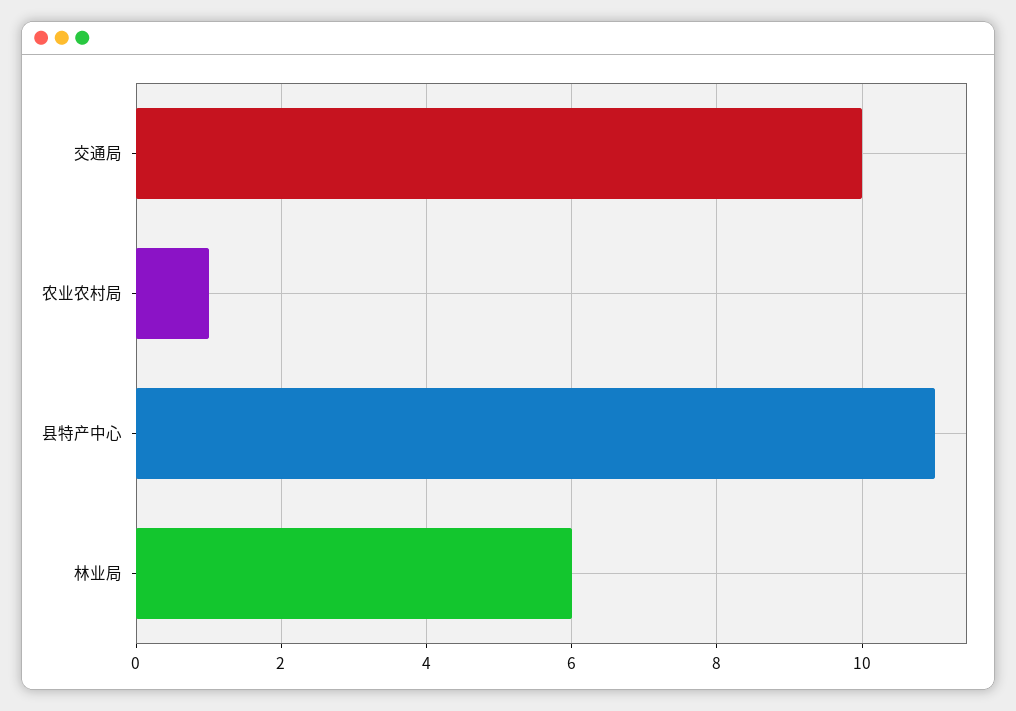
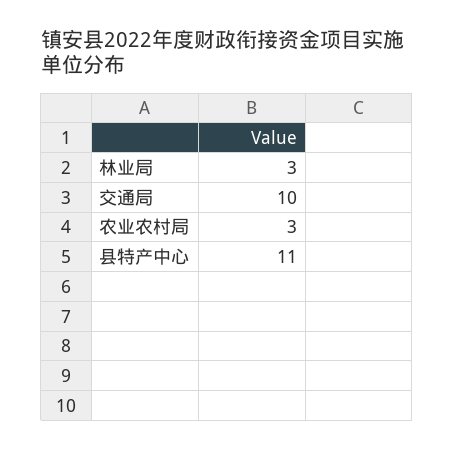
  {
    "交通局": 10,
-   "农业农村局": 1,
+   "农业农村局": 3,
    "县特产中心": 11,
-   "林业局": 6
+   "林业局": 3
  }

